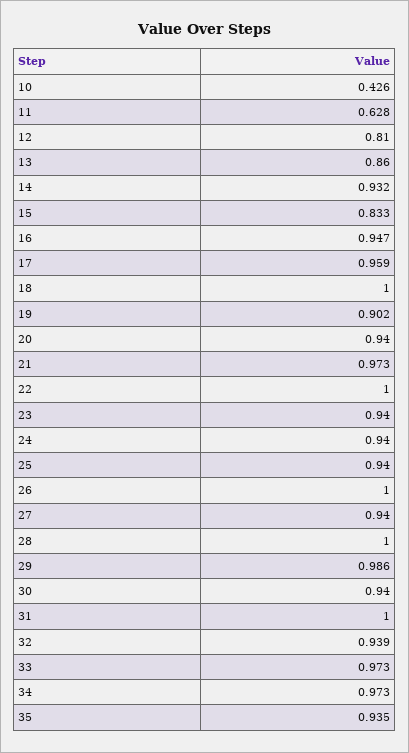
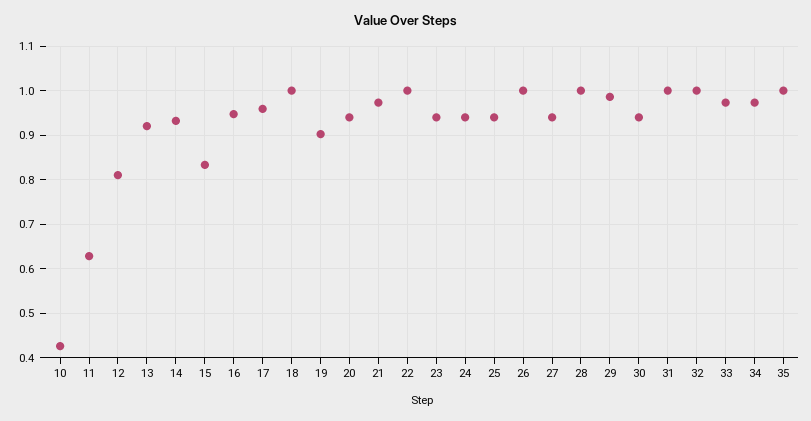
  {
    "10": 0.426,
    "11": 0.628,
    "12": 0.81,
-   "13": 0.86,
+   "13": 0.92,
    "14": 0.932,
    "15": 0.833,
    "16": 0.947,
    "17": 0.959,
    "18": 1,
    "19": 0.902,
    "20": 0.94,
    "21": 0.973,
    "22": 1,
    "23": 0.94,
    "24": 0.94,
    "25": 0.94,
    "26": 1,
    "27": 0.94,
    "28": 1,
    "29": 0.986,
    "30": 0.94,
    "31": 1,
-   "32": 0.939,
+   "32": 1,
    "33": 0.973,
    "34": 0.973,
-   "35": 0.935
+   "35": 1
  }

